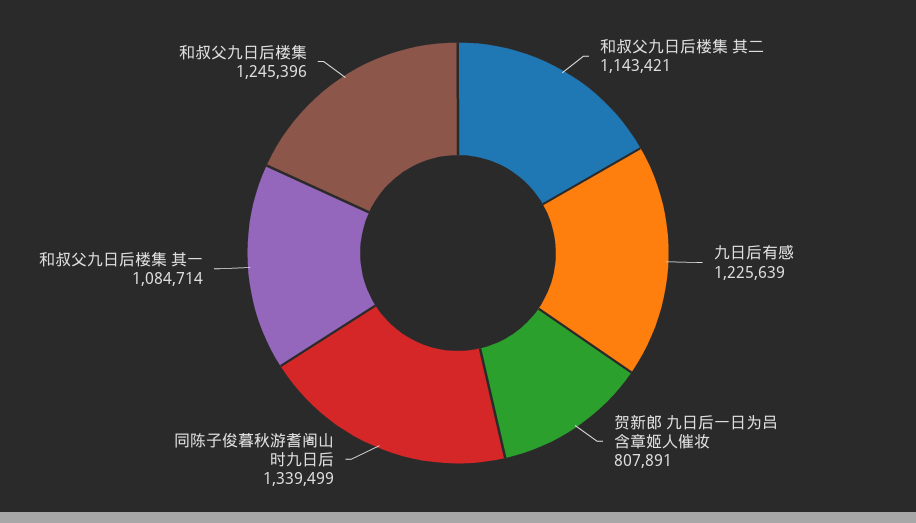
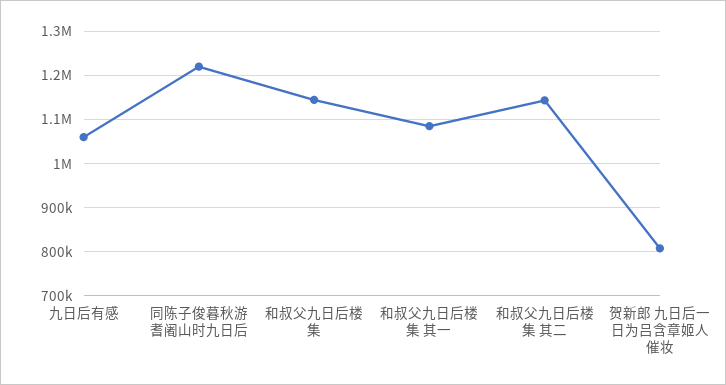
  {
    "和叔父九日后楼集 其二": 1143421,
-   "九日后有感": 1225639,
+   "九日后有感": 1060000,
    "贺新郎 九日后一日为吕含章姬人催妆": 807891,
-   "同陈子俊暮秋游耆阇山时九日后": 1339499,
+   "同陈子俊暮秋游耆阇山时九日后": 1220000,
    "和叔父九日后楼集 其一": 1084714,
-   "和叔父九日后楼集": 1245396
+   "和叔父九日后楼集": 1140000
  }

